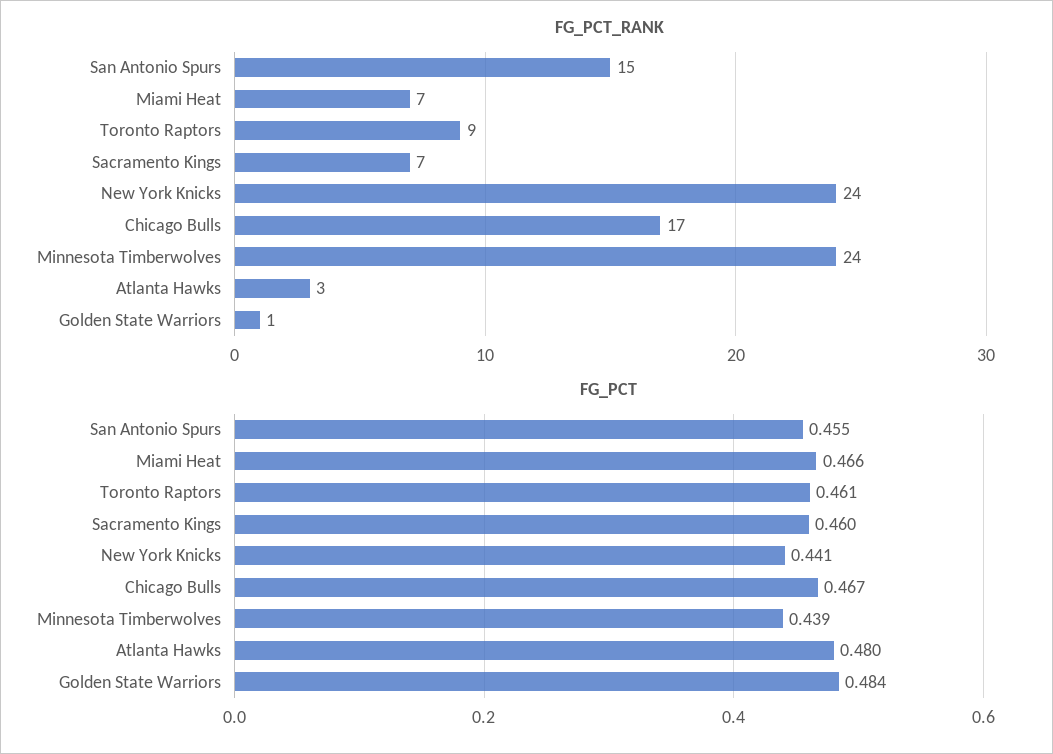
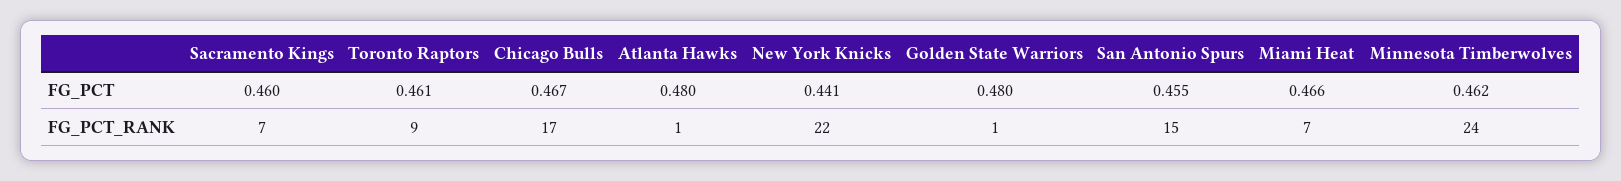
  {
    "FG_PCT_RANK": {
      "San Antonio Spurs": 15,
      "Miami Heat": 7,
      "Toronto Raptors": 9,
      "Sacramento Kings": 7,
-     "New York Knicks": 24,
+     "New York Knicks": 22,
      "Chicago Bulls": 17,
      "Minnesota Timberwolves": 24,
-     "Atlanta Hawks": 3,
+     "Atlanta Hawks": 1,
      "Golden State Warriors": 1
    },
    "FG_PCT": {
      "San Antonio Spurs": 0.455,
      "Miami Heat": 0.466,
      "Toronto Raptors": 0.461,
      "Sacramento Kings": 0.46,
      "New York Knicks": 0.441,
      "Chicago Bulls": 0.467,
-     "Minnesota Timberwolves": 0.439,
+     "Minnesota Timberwolves": 0.462,
      "Atlanta Hawks": 0.48,
-     "Golden State Warriors": 0.484
+     "Golden State Warriors": 0.48
    }
  }

